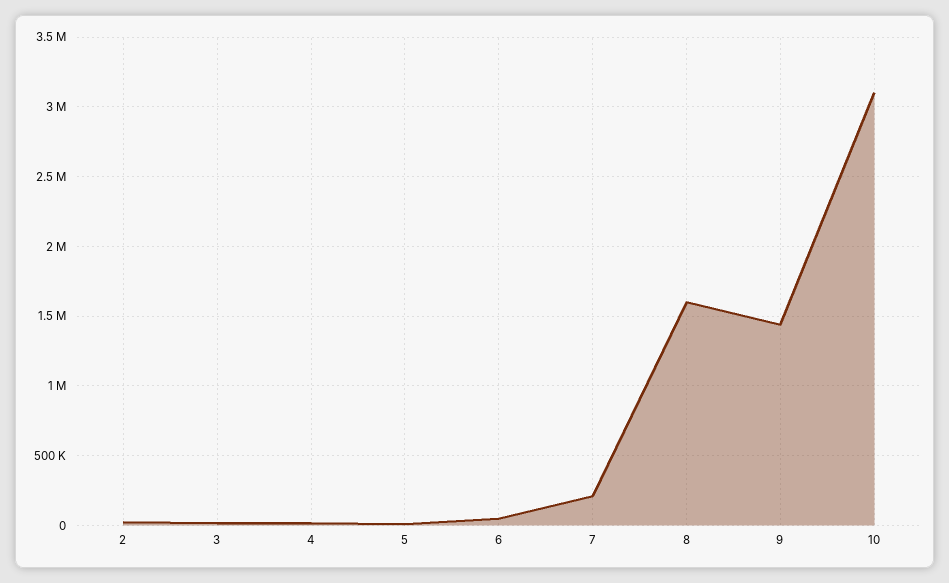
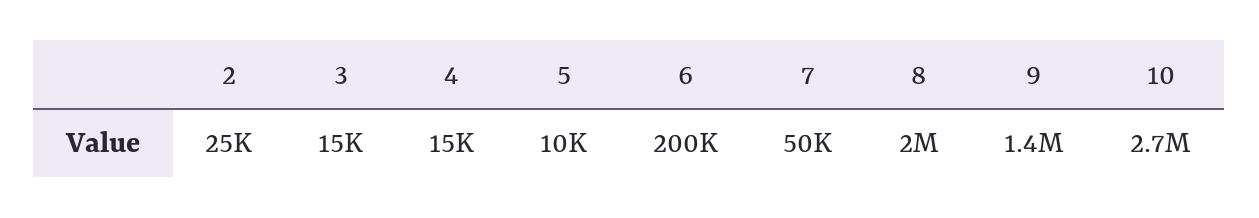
  {
    "2": 25000,
    "3": 15000,
    "4": 15000,
    "5": 10000,
-   "6": 50000,
+   "6": 200000,
-   "7": 200000,
+   "7": 50000,
-   "8": 1600000,
+   "8": 2000000,
    "9": 1400000,
-   "10": 3100000
+   "10": 2700000
  }

